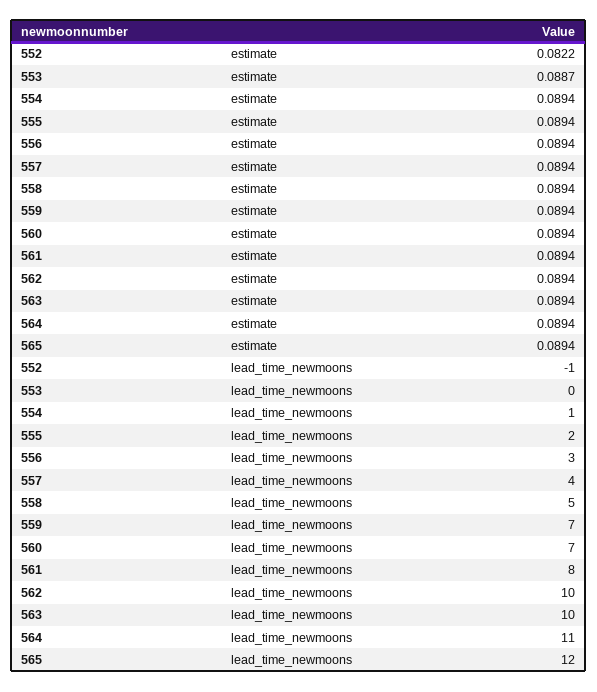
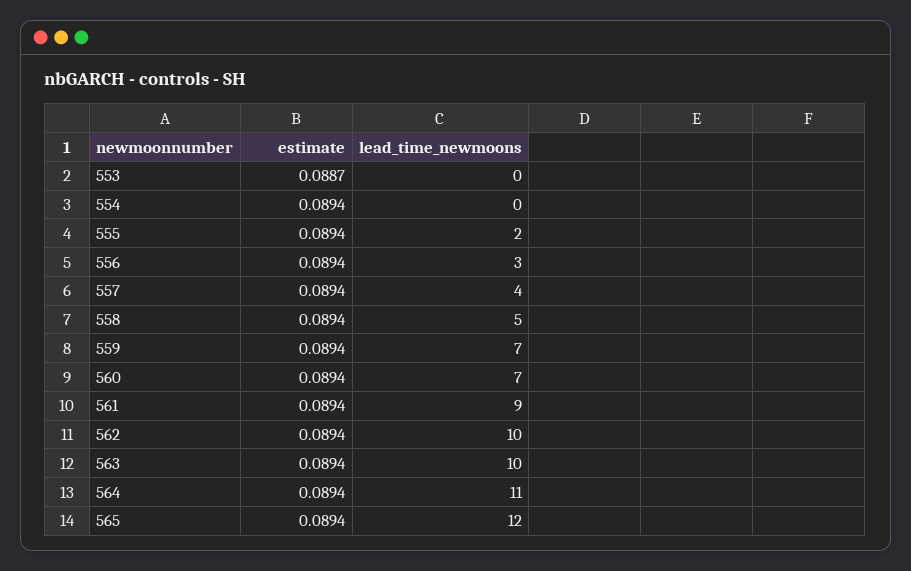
  {
-   "552": {
-     "estimate": 0.0822,
-     "lead_time_newmoons": -1
-   },
    "553": {
      "estimate": 0.0887,
      "lead_time_newmoons": 0
    },
    "554": {
      "estimate": 0.0894,
-     "lead_time_newmoons": 1
+     "lead_time_newmoons": 0
    },
    "555": {
      "estimate": 0.0894,
      "lead_time_newmoons": 2
    },
    "556": {
      "estimate": 0.0894,
      "lead_time_newmoons": 3
    },
    "557": {
      "estimate": 0.0894,
      "lead_time_newmoons": 4
    },
    "558": {
      "estimate": 0.0894,
      "lead_time_newmoons": 5
    },
    "559": {
      "estimate": 0.0894,
      "lead_time_newmoons": 7
    },
    "560": {
      "estimate": 0.0894,
      "lead_time_newmoons": 7
    },
    "561": {
      "estimate": 0.0894,
-     "lead_time_newmoons": 8
+     "lead_time_newmoons": 9
    },
    "562": {
      "estimate": 0.0894,
      "lead_time_newmoons": 10
    },
    "563": {
      "estimate": 0.0894,
      "lead_time_newmoons": 10
    },
    "564": {
      "estimate": 0.0894,
      "lead_time_newmoons": 11
    },
    "565": {
      "estimate": 0.0894,
      "lead_time_newmoons": 12
    }
  }

